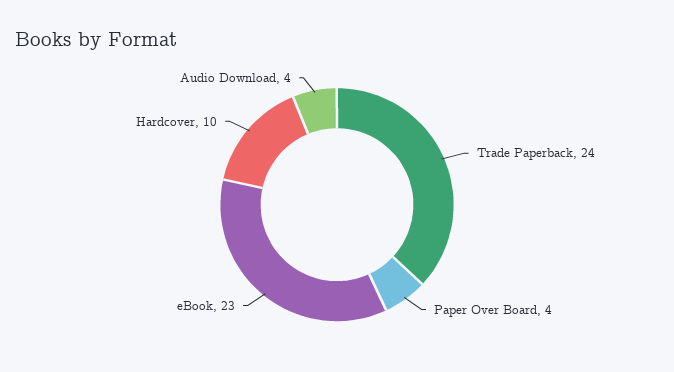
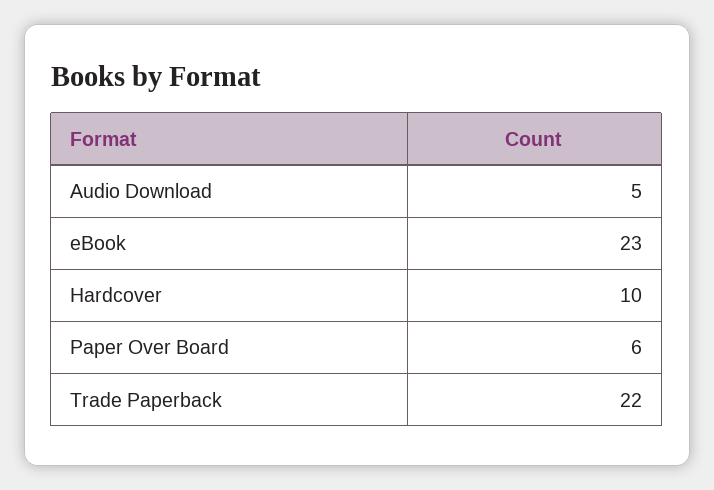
  {
-   "Trade Paperback": 24,
+   "Trade Paperback": 22,
-   "Paper Over Board": 4,
+   "Paper Over Board": 6,
    "eBook": 23,
    "Hardcover": 10,
-   "Audio Download": 4
+   "Audio Download": 5
  }

